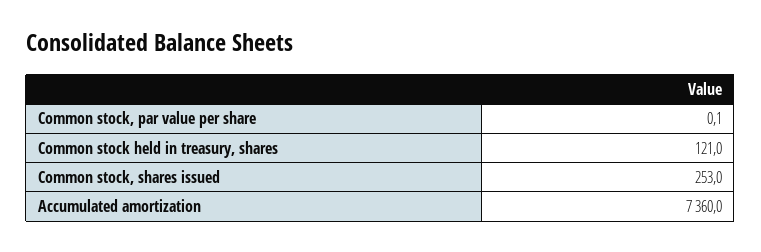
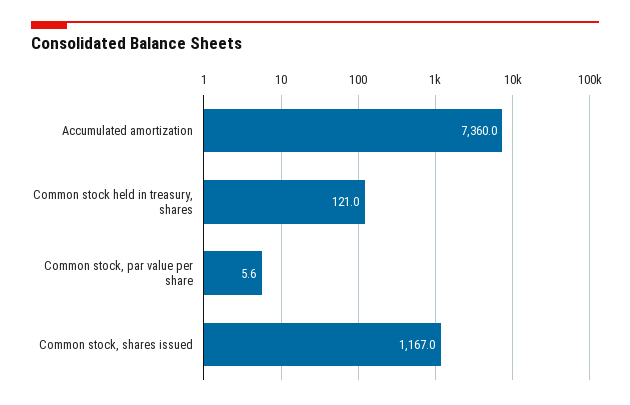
  {
-   "Common stock, par value per share": 0.1,
+   "Common stock, par value per share": 5.6,
    "Common stock held in treasury, shares": 121,
-   "Common stock, shares issued": 253,
+   "Common stock, shares issued": 1167,
    "Accumulated amortization": 7360
  }

